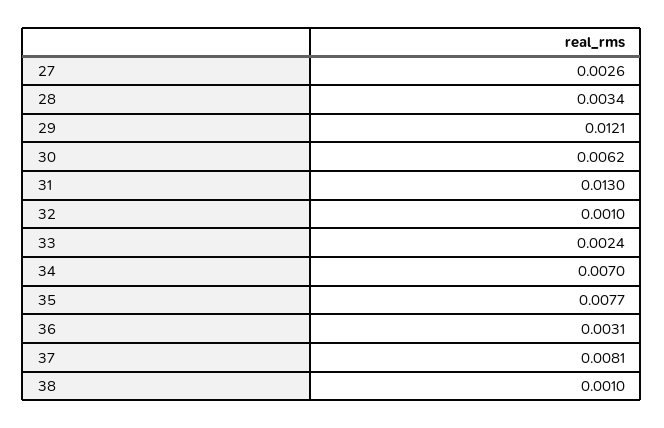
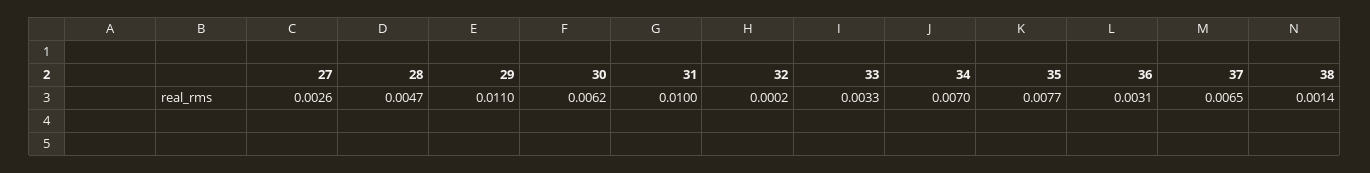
  {
    "27": 0.0026,
-   "28": 0.0034,
+   "28": 0.0047,
-   "29": 0.0121,
+   "29": 0.011,
    "30": 0.0062,
-   "31": 0.013,
+   "31": 0.01,
-   "32": 0.001,
+   "32": 0.0002,
-   "33": 0.0024,
+   "33": 0.0033,
    "34": 0.007,
    "35": 0.0077,
    "36": 0.0031,
-   "37": 0.0081,
+   "37": 0.0065,
-   "38": 0.001
+   "38": 0.0014
  }

